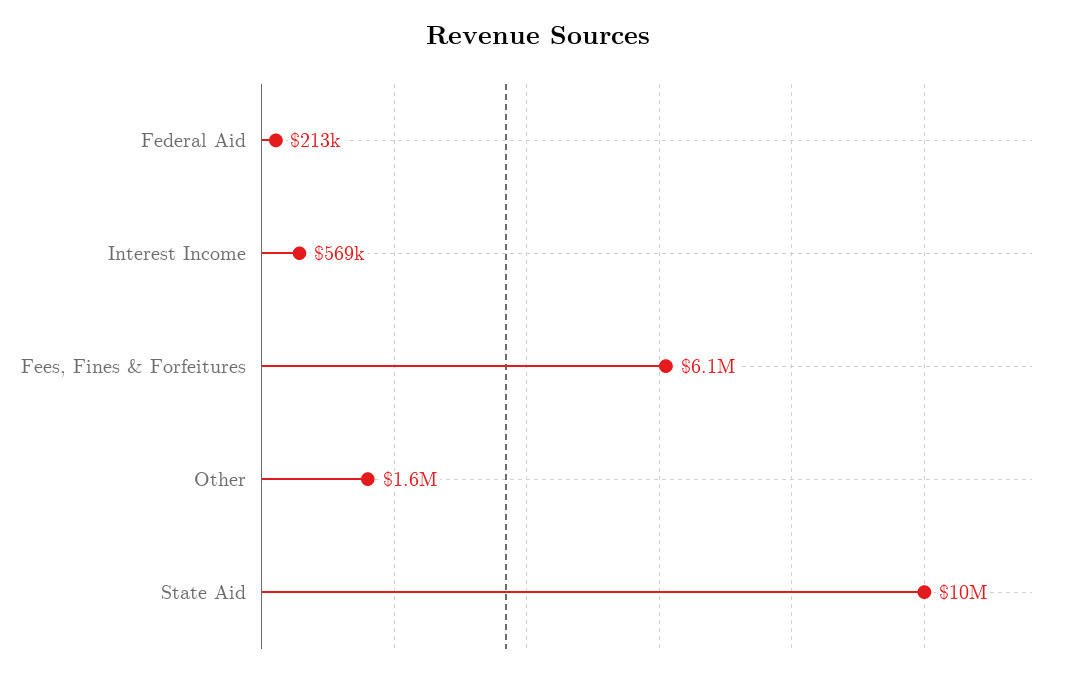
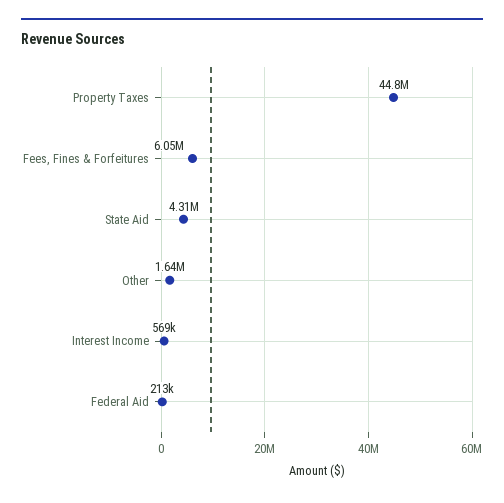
  {
    "Federal Aid": 213000,
    "Interest Income": 569000,
    "Fees, Fines & Forfeitures": 6050000,
    "Other": 1640000,
-   "State Aid": 10000000
+   "State Aid": 4310000,
+   "Property Taxes": 44800000
  }

